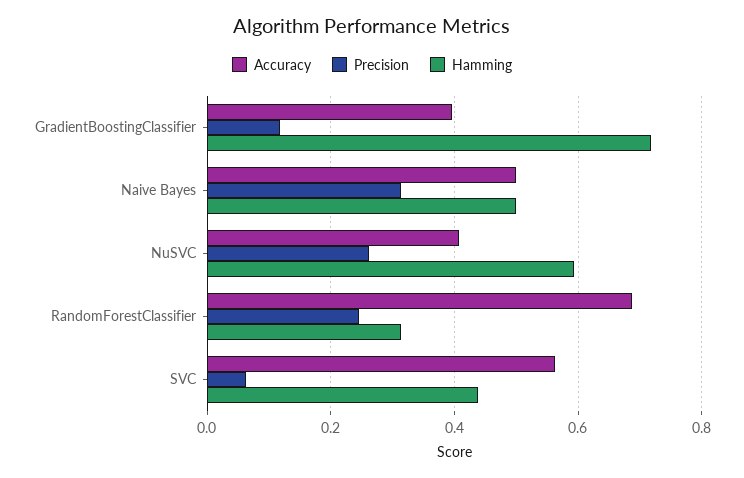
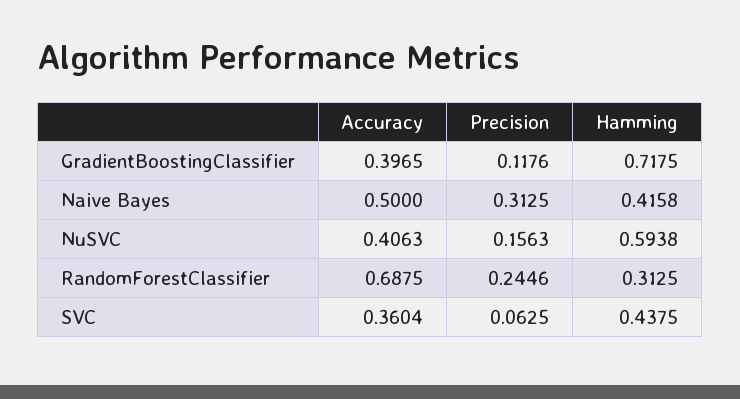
  {
    "Accuracy": {
      "GradientBoostingClassifier": 0.3965,
      "Naive Bayes": 0.5,
      "NuSVC": 0.4063,
      "RandomForestClassifier": 0.6875,
-     "SVC": 0.56
+     "SVC": 0.3604
    },
    "Precision": {
      "GradientBoostingClassifier": 0.1176,
      "Naive Bayes": 0.3125,
-     "NuSVC": 0.26,
+     "NuSVC": 0.1563,
      "RandomForestClassifier": 0.2446,
      "SVC": 0.0625
    },
    "Hamming": {
      "GradientBoostingClassifier": 0.7175,
-     "Naive Bayes": 0.5,
+     "Naive Bayes": 0.4158,
      "NuSVC": 0.5938,
      "RandomForestClassifier": 0.3125,
      "SVC": 0.4375
    }
  }

